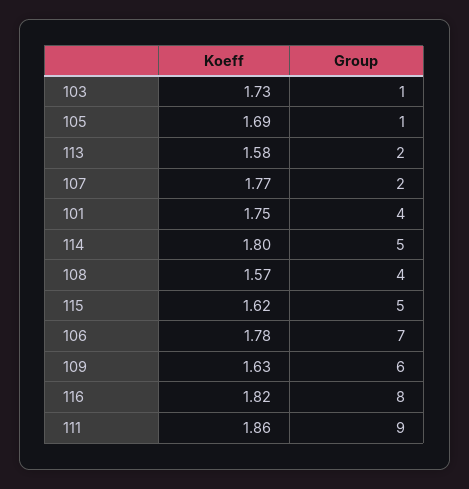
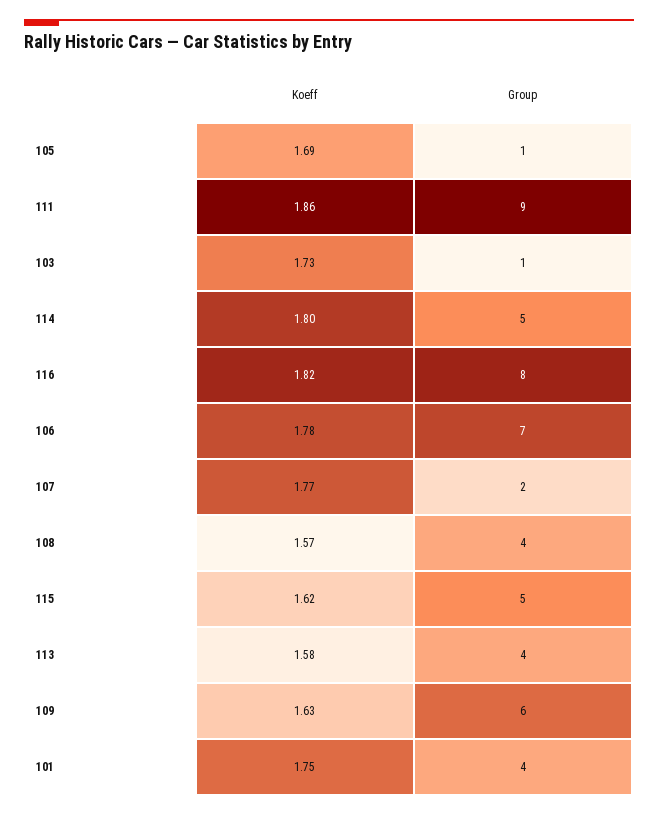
  {
    "Koeff": {
      "103": 1.73,
      "105": 1.69,
      "113": 1.58,
      "107": 1.77,
      "101": 1.75,
      "114": 1.8,
      "108": 1.57,
      "115": 1.62,
      "106": 1.78,
      "109": 1.63,
      "116": 1.82,
      "111": 1.86
    },
    "Group": {
      "103": 1,
      "105": 1,
-     "113": 2,
+     "113": 4,
      "107": 2,
      "101": 4,
      "114": 5,
      "108": 4,
      "115": 5,
      "106": 7,
      "109": 6,
      "116": 8,
      "111": 9
    }
  }

